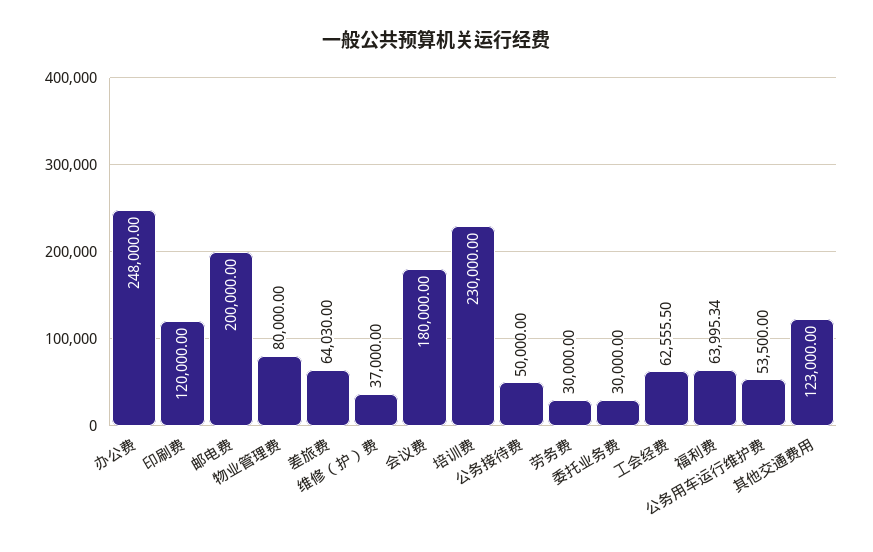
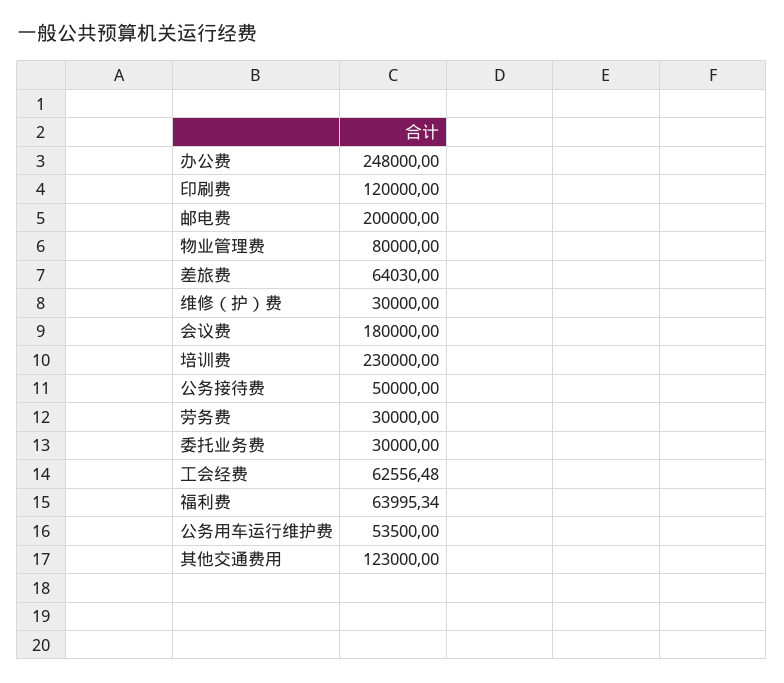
  {
    "办公费": 248000,
    "印刷费": 120000,
    "邮电费": 200000,
    "物业管理费": 80000,
    "差旅费": 64030,
-   "维修（护）费": 37000,
+   "维修（护）费": 30000,
    "会议费": 180000,
    "培训费": 230000,
    "公务接待费": 50000,
    "劳务费": 30000,
    "委托业务费": 30000,
-   "工会经费": 62555.5,
+   "工会经费": 62556.48,
    "福利费": 63995.34,
    "公务用车运行维护费": 53500,
    "其他交通费用": 123000
  }

